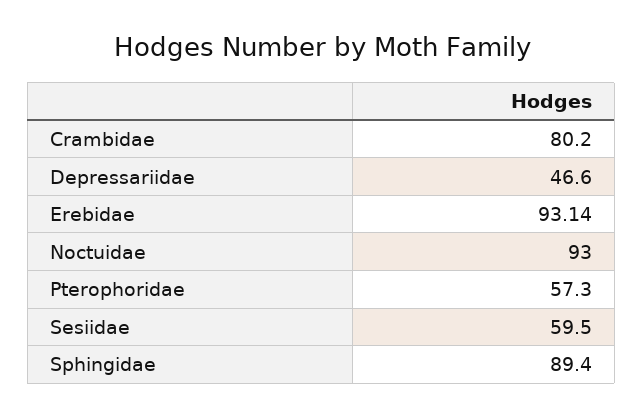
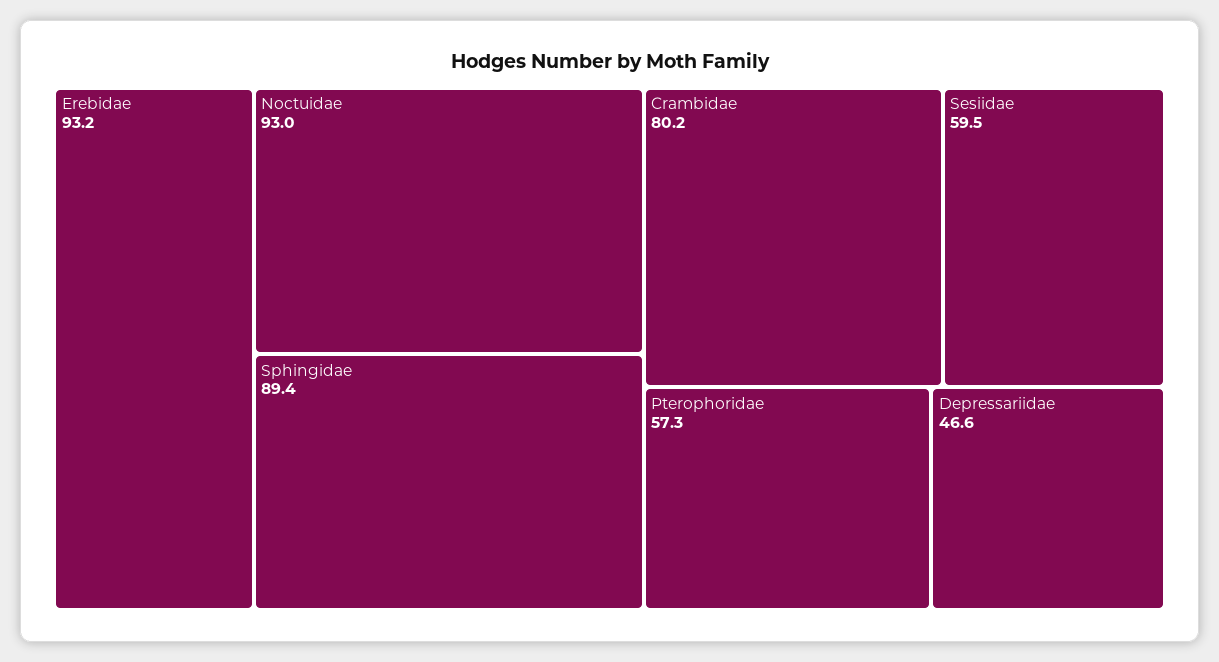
  {
    "Crambidae": 80.2,
    "Depressariidae": 46.6,
-   "Erebidae": 93.14,
+   "Erebidae": 93.2,
    "Noctuidae": 93,
    "Pterophoridae": 57.3,
    "Sesiidae": 59.5,
    "Sphingidae": 89.4
  }

